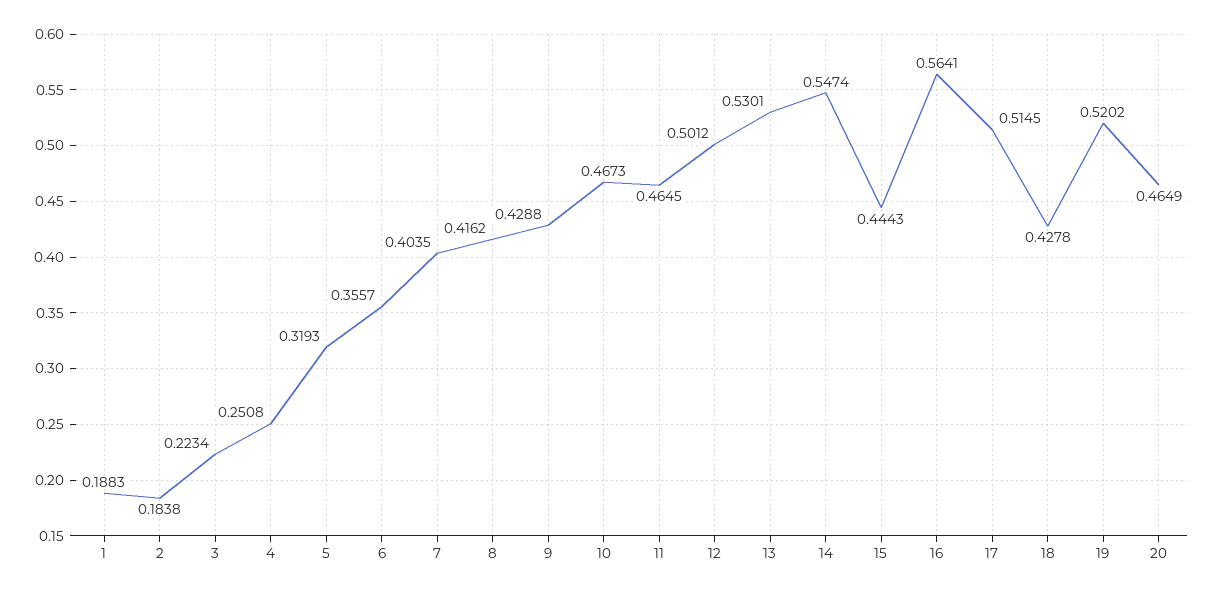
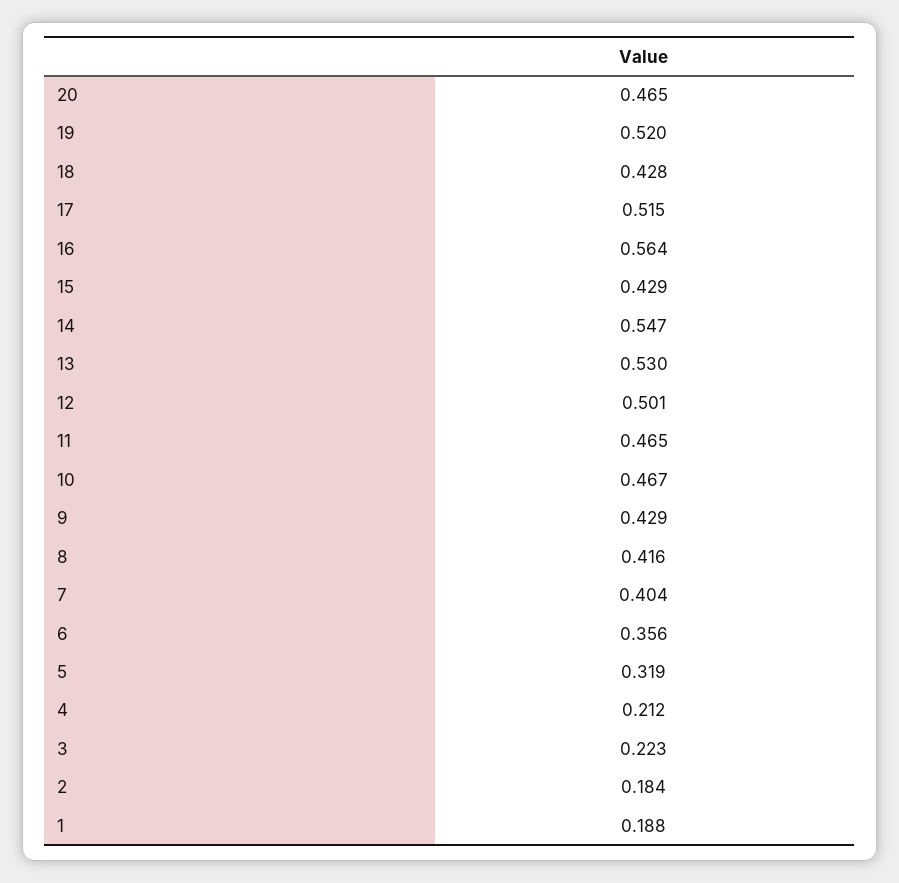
  {
    "1": 0.1883,
    "2": 0.1838,
    "3": 0.2234,
-   "4": 0.2508,
+   "4": 0.212,
    "5": 0.3193,
    "6": 0.3557,
    "7": 0.4035,
    "8": 0.4162,
    "9": 0.4288,
    "10": 0.4673,
    "11": 0.4645,
    "12": 0.5012,
    "13": 0.5301,
    "14": 0.5474,
-   "15": 0.4443,
+   "15": 0.429,
    "16": 0.5641,
    "17": 0.5145,
    "18": 0.4278,
    "19": 0.5202,
    "20": 0.4649
  }

